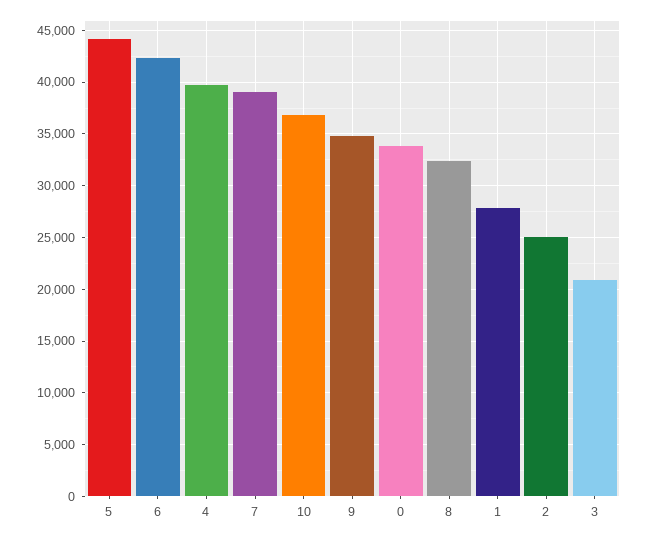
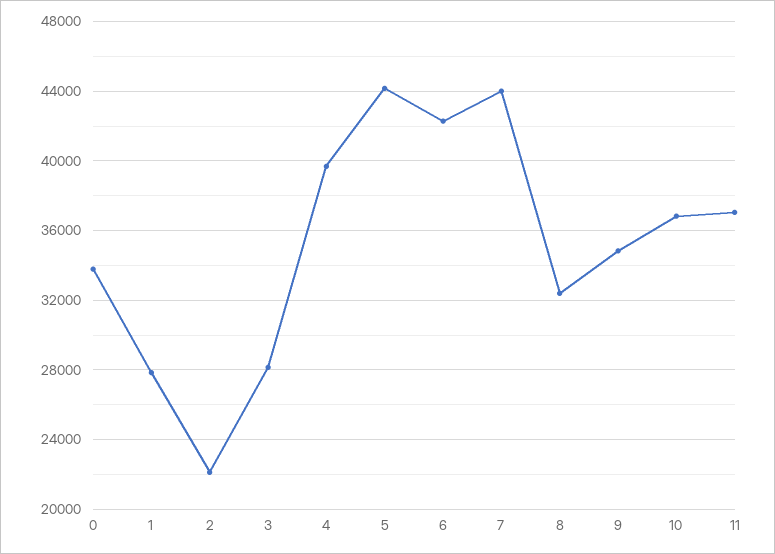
  {
    "5": 44000,
    "6": 42500,
    "4": 39500,
-   "7": 39000,
+   "7": 44000,
    "10": 37000,
    "9": 35000,
    "0": 34000,
    "8": 32500,
    "1": 28000,
-   "2": 25000,
+   "2": 22000,
-   "3": 21000
+   "3": 28000,
+   "11": 37000
  }

